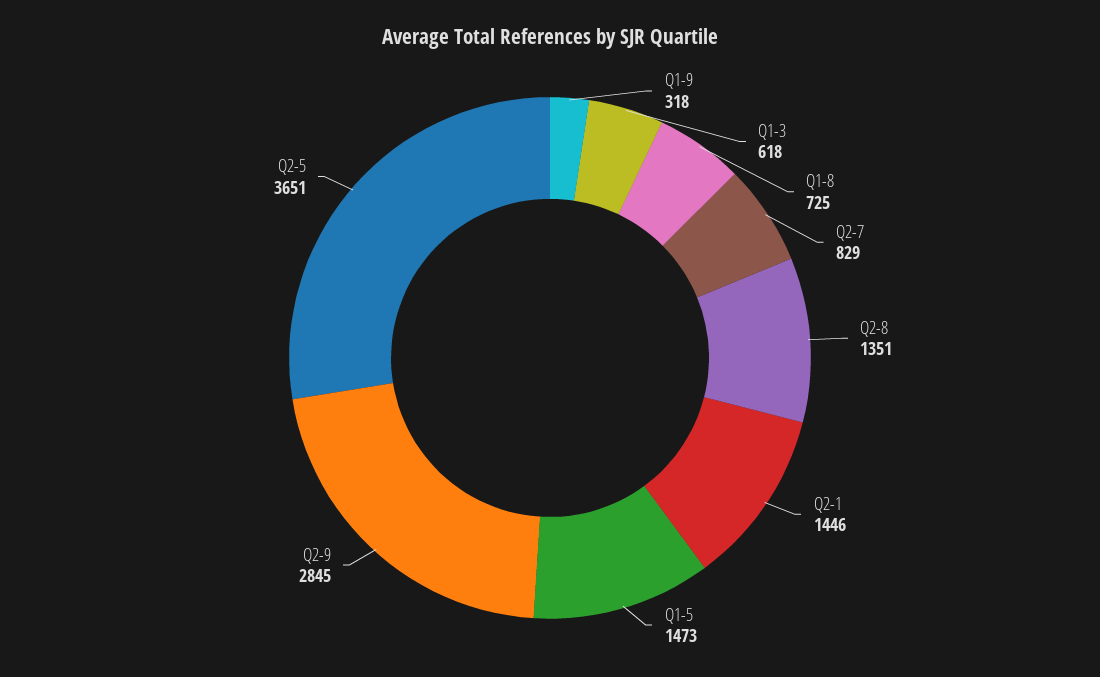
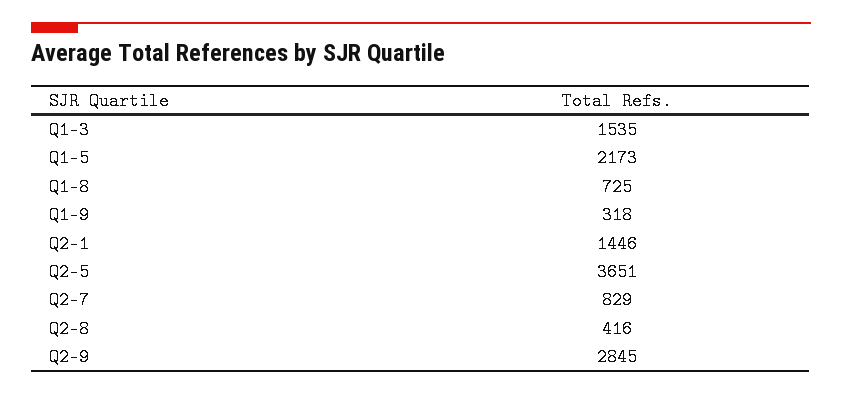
  {
    "Q1-9": 318,
-   "Q1-3": 618,
+   "Q1-3": 1535,
    "Q1-8": 725,
    "Q2-7": 829,
-   "Q2-8": 1351,
+   "Q2-8": 416,
    "Q2-1": 1446,
-   "Q1-5": 1473,
+   "Q1-5": 2173,
    "Q2-9": 2845,
    "Q2-5": 3651
  }

